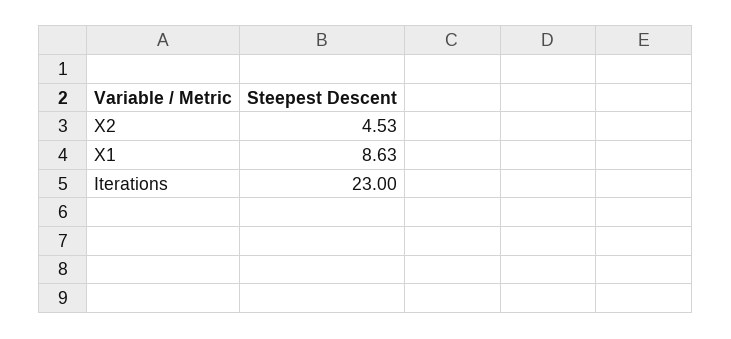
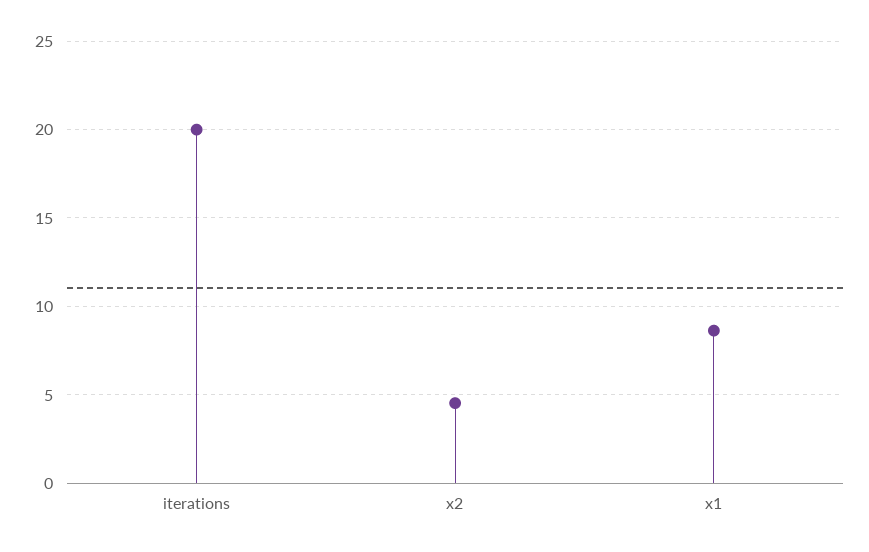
  {
    "X2": 4.53,
    "X1": 8.63,
-   "Iterations": 23
+   "Iterations": 20
  }

